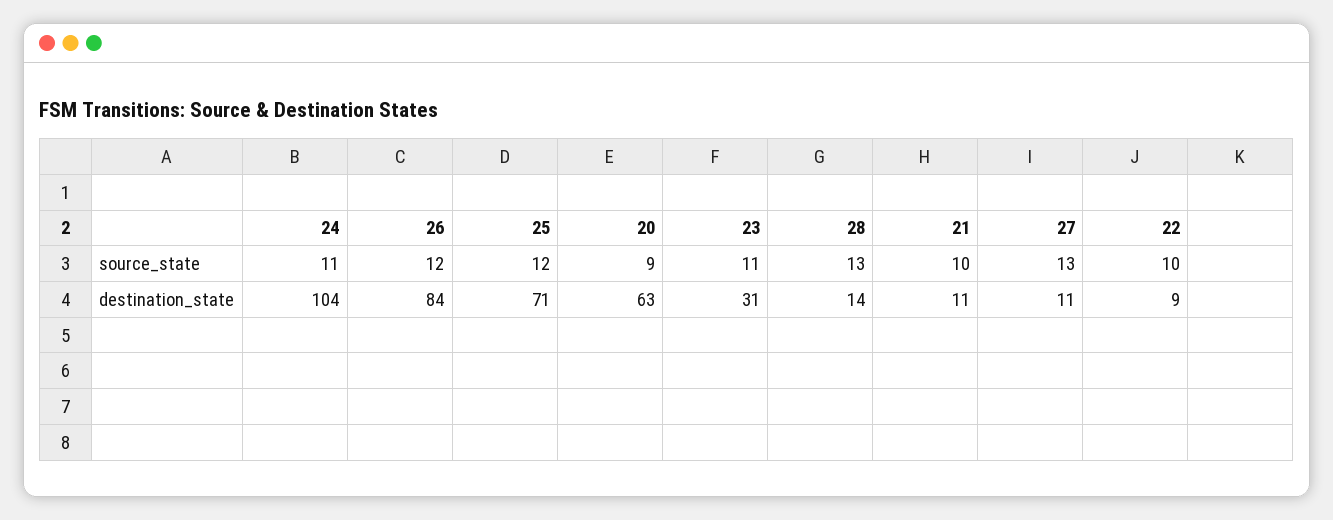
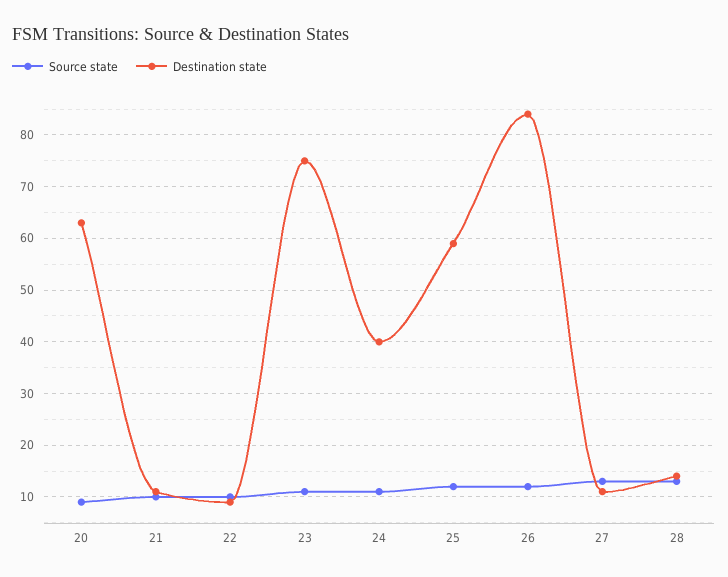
  {
    "source_state": {
      "24": 11,
      "26": 12,
      "25": 12,
      "20": 9,
      "23": 11,
      "28": 13,
      "21": 10,
      "27": 13,
      "22": 10
    },
    "destination_state": {
-     "24": 104,
+     "24": 40,
      "26": 84,
-     "25": 71,
+     "25": 60,
      "20": 63,
-     "23": 31,
+     "23": 75,
      "28": 14,
      "21": 11,
      "27": 11,
      "22": 9
    }
  }

